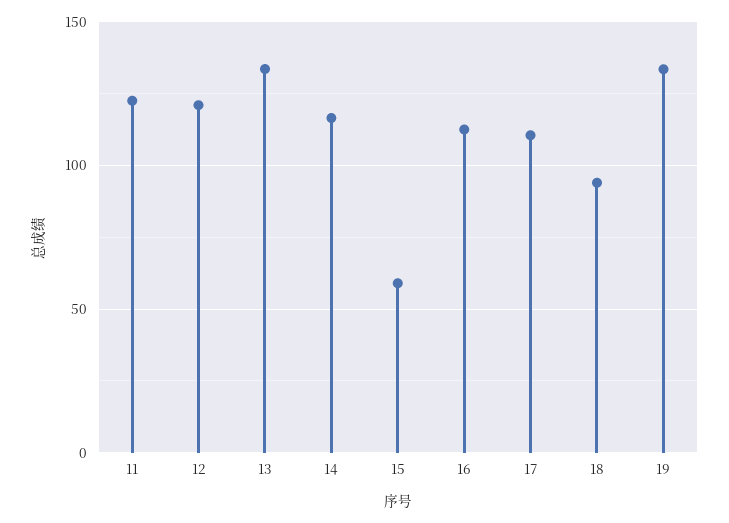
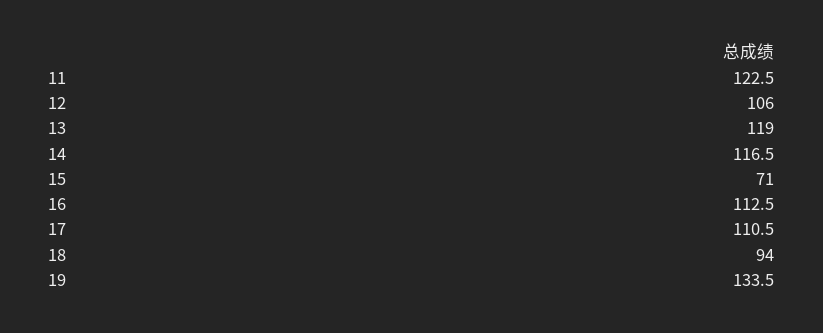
  {
    "11": 122.5,
-   "12": 120,
+   "12": 106,
-   "13": 135,
+   "13": 119,
    "14": 116.5,
-   "15": 60,
+   "15": 71,
    "16": 112.5,
    "17": 110.5,
    "18": 94,
    "19": 133.5
  }

